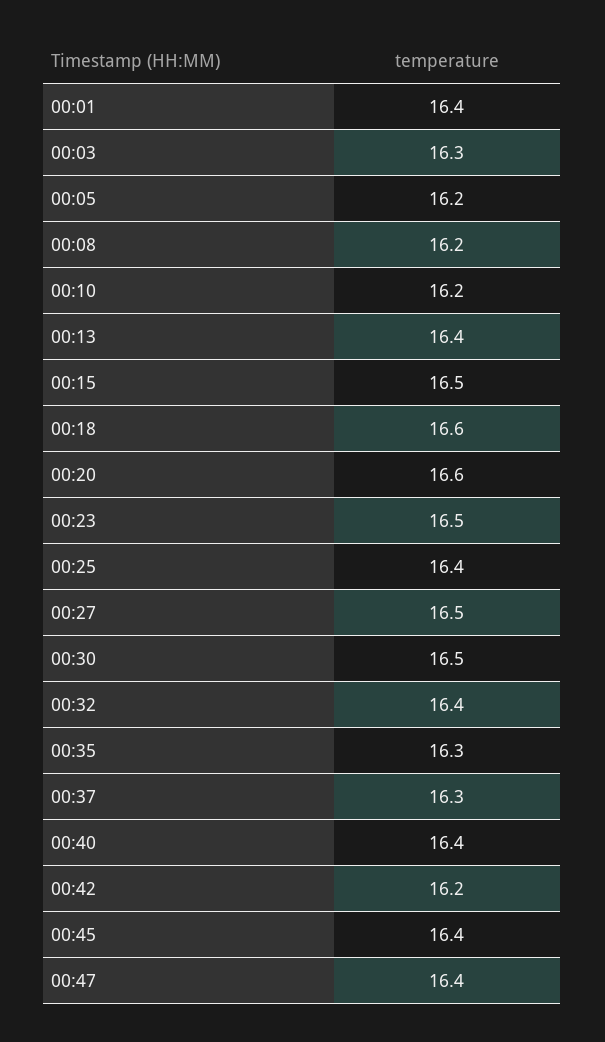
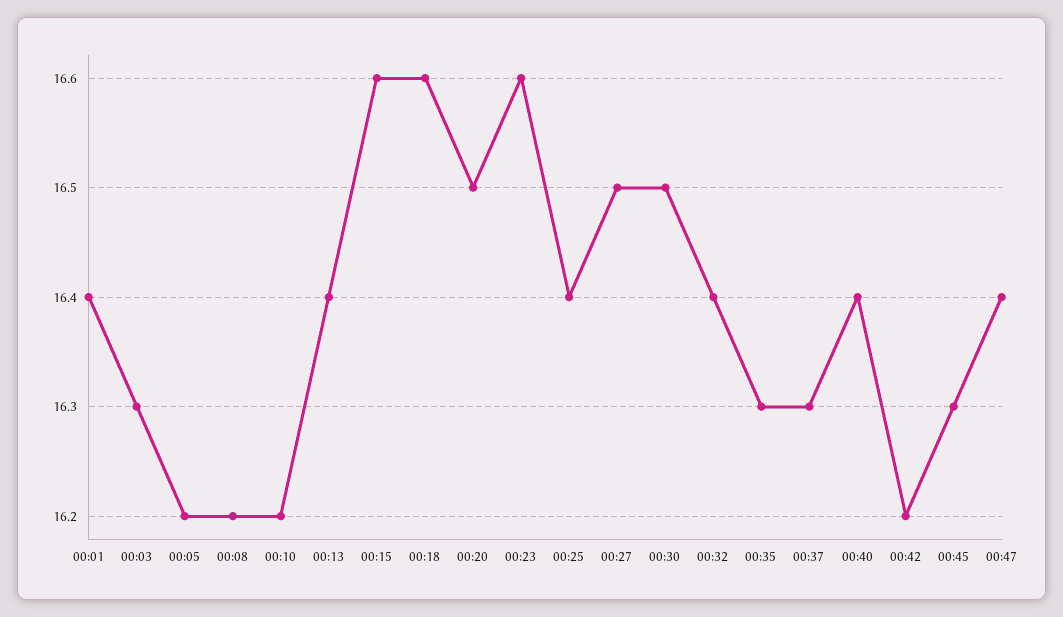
  {
    "00:01": 16.4,
    "00:03": 16.3,
    "00:05": 16.2,
    "00:08": 16.2,
    "00:10": 16.2,
    "00:13": 16.4,
-   "00:15": 16.5,
+   "00:15": 16.6,
    "00:18": 16.6,
-   "00:20": 16.6,
+   "00:20": 16.5,
-   "00:23": 16.5,
+   "00:23": 16.6,
    "00:25": 16.4,
    "00:27": 16.5,
    "00:30": 16.5,
    "00:32": 16.4,
    "00:35": 16.3,
    "00:37": 16.3,
    "00:40": 16.4,
    "00:42": 16.2,
-   "00:45": 16.4,
+   "00:45": 16.3,
    "00:47": 16.4
  }

